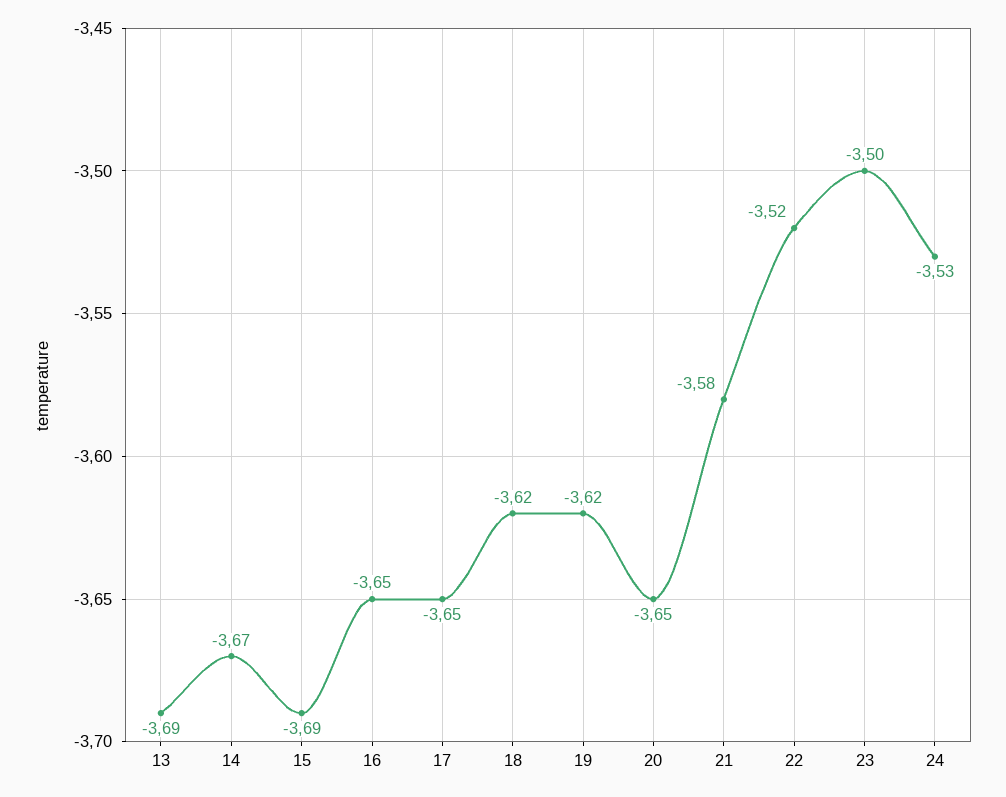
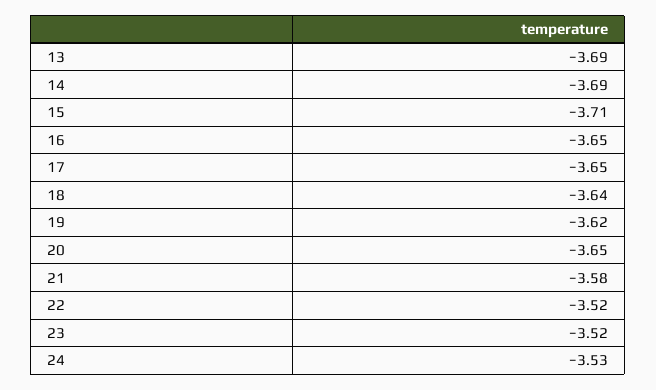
  {
    "13": -3.69,
-   "14": -3.67,
+   "14": -3.69,
-   "15": -3.69,
+   "15": -3.71,
    "16": -3.65,
    "17": -3.65,
-   "18": -3.62,
+   "18": -3.64,
    "19": -3.62,
    "20": -3.65,
    "21": -3.58,
    "22": -3.52,
-   "23": -3.5,
+   "23": -3.52,
    "24": -3.53
  }

